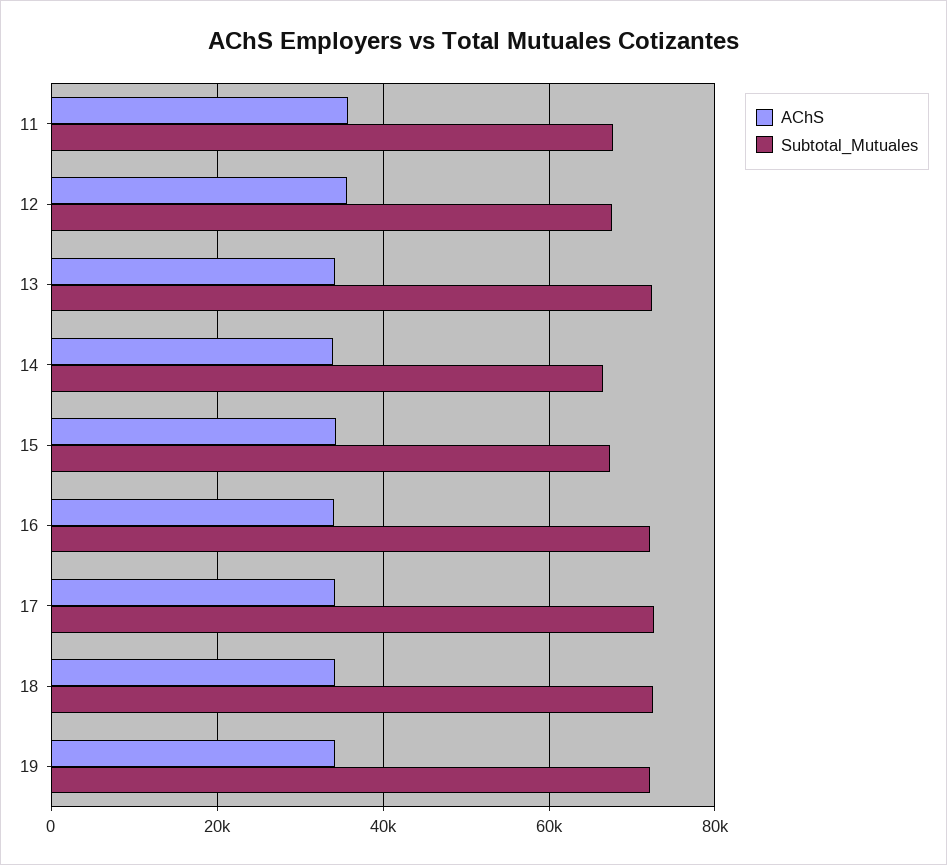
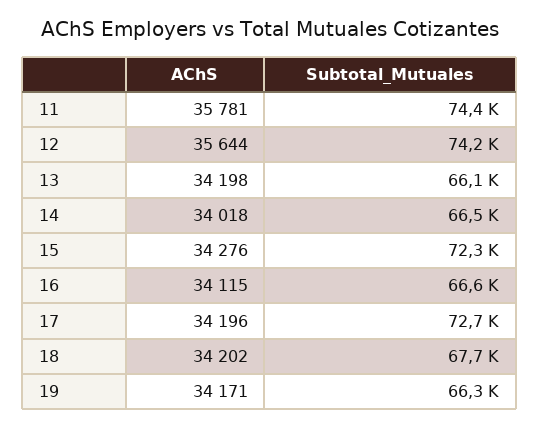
  {
    "AChS": {
      "11": 35781,
      "12": 35644,
      "13": 34198,
      "14": 34018,
      "15": 34276,
      "16": 34115,
      "17": 34196,
      "18": 34202,
      "19": 34171
    },
    "Subtotal_Mutuales": {
-     "11": 68000,
+     "11": 74400,
-     "12": 68000,
+     "12": 74200,
-     "13": 72000,
+     "13": 66100,
      "14": 66500,
-     "15": 68000,
+     "15": 72300,
-     "16": 72000,
+     "16": 66600,
      "17": 72700,
-     "18": 72000,
+     "18": 67700,
-     "19": 72000
+     "19": 66300
    }
  }

